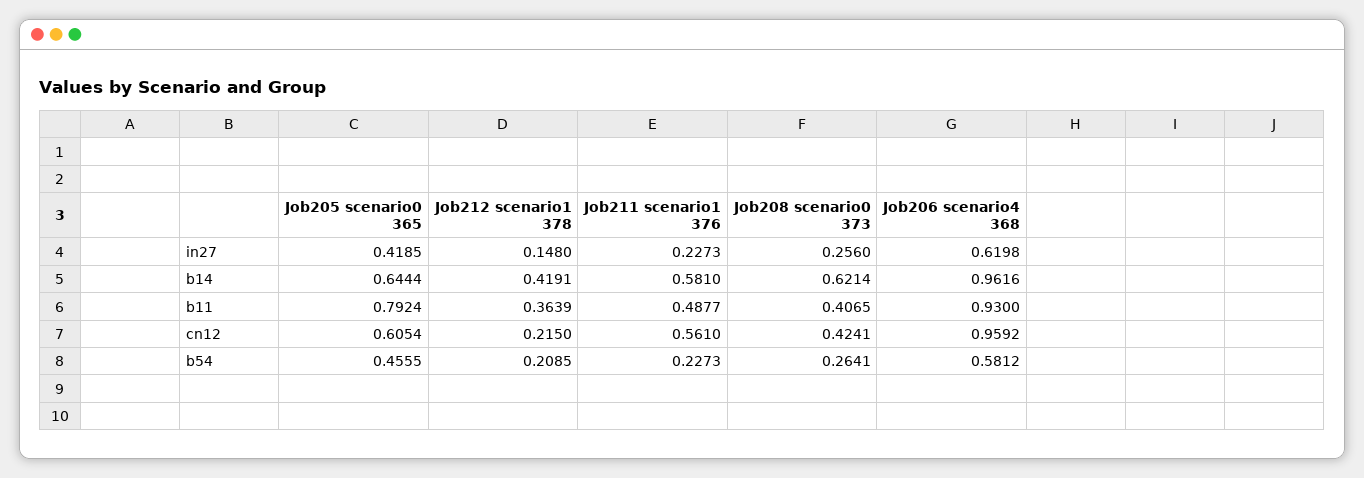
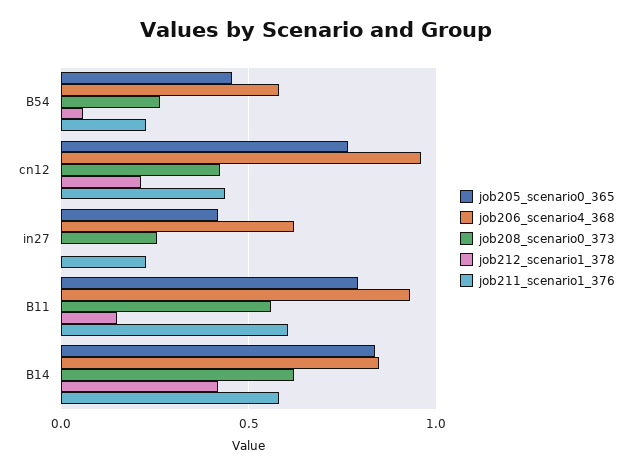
  {
    "Job205 scenario0 365": {
      "in27": 0.4185,
-     "b14": 0.6444,
+     "b14": 0.85,
      "b11": 0.7924,
-     "cn12": 0.6054,
+     "cn12": 0.75,
      "b54": 0.4555
    },
    "Job212 scenario1 378": {
-     "in27": 0.148,
+     "in27": 0,
      "b14": 0.4191,
-     "b11": 0.3639,
+     "b11": 0.15,
      "cn12": 0.215,
-     "b54": 0.2085
+     "b54": 0.05
    },
    "Job211 scenario1 376": {
      "in27": 0.2273,
      "b14": 0.581,
-     "b11": 0.4877,
+     "b11": 0.6,
-     "cn12": 0.561,
+     "cn12": 0.45,
      "b54": 0.2273
    },
    "Job208 scenario0 373": {
      "in27": 0.256,
      "b14": 0.6214,
-     "b11": 0.4065,
+     "b11": 0.55,
      "cn12": 0.4241,
      "b54": 0.2641
    },
    "Job206 scenario4 368": {
      "in27": 0.6198,
-     "b14": 0.9616,
+     "b14": 0.85,
      "b11": 0.93,
      "cn12": 0.9592,
      "b54": 0.5812
    }
  }

